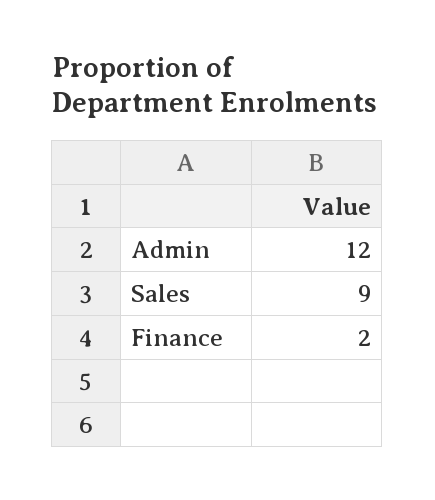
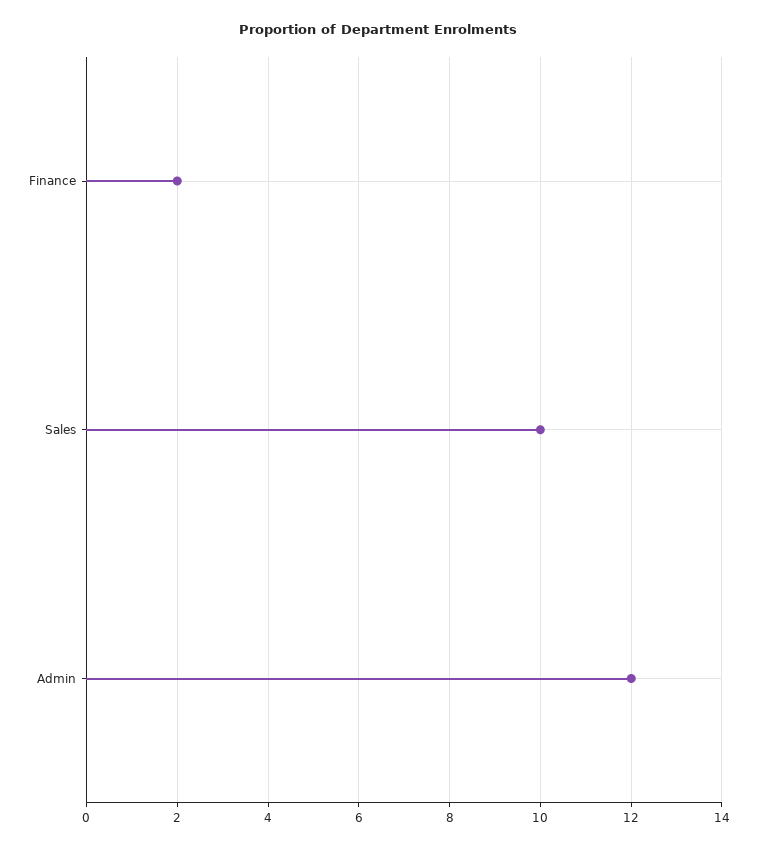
  {
    "Admin": 12,
-   "Sales": 9,
+   "Sales": 10,
    "Finance": 2
  }

